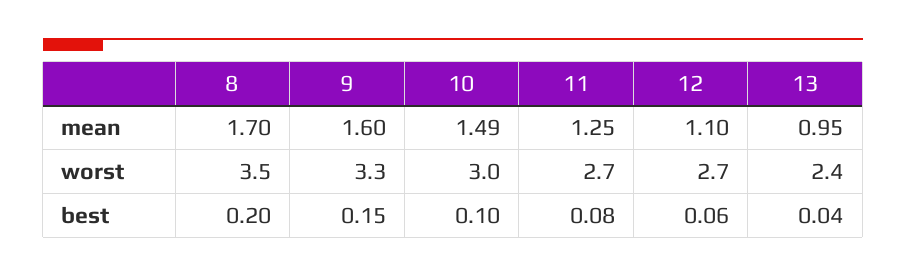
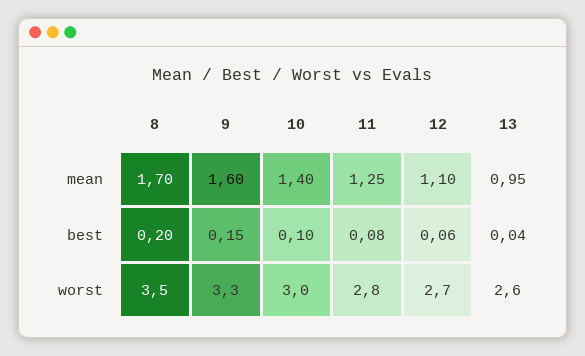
  {
    "8": {
      "mean": 1.7,
      "worst": 3.5,
      "best": 0.2
    },
    "9": {
      "mean": 1.6,
      "worst": 3.3,
      "best": 0.15
    },
    "10": {
-     "mean": 1.49,
+     "mean": 1.4,
      "worst": 3,
      "best": 0.1
    },
    "11": {
      "mean": 1.25,
-     "worst": 2.7,
+     "worst": 2.8,
      "best": 0.08
    },
    "12": {
      "mean": 1.1,
      "worst": 2.7,
      "best": 0.06
    },
    "13": {
      "mean": 0.95,
-     "worst": 2.4,
+     "worst": 2.6,
      "best": 0.04
    }
  }

